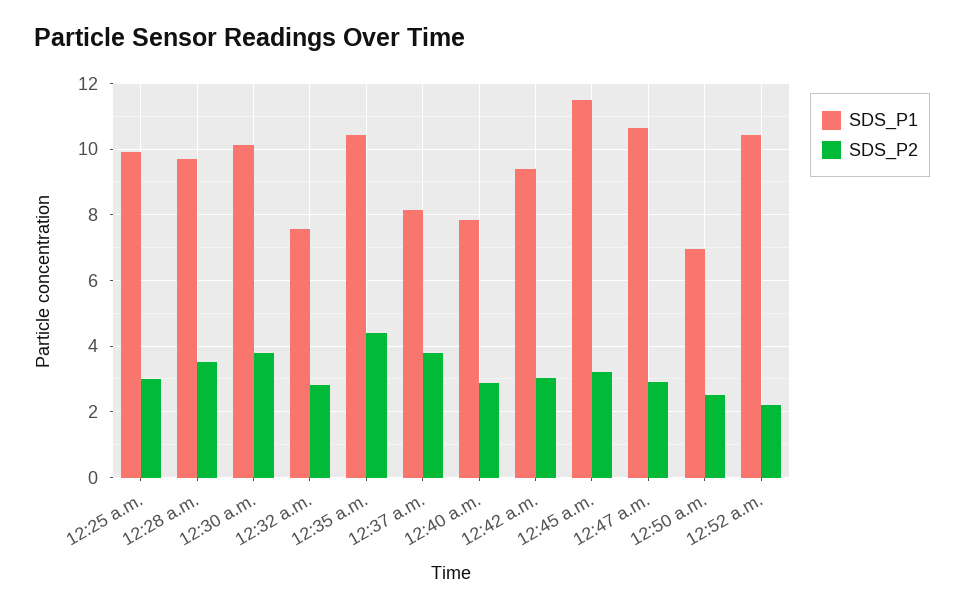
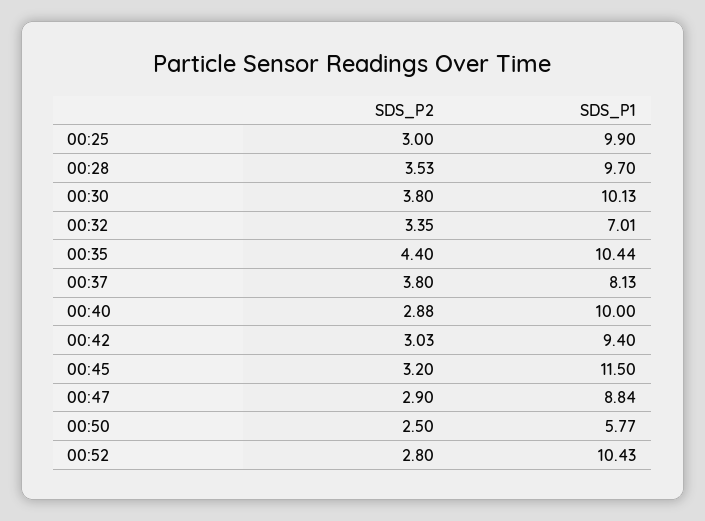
  {
    "SDS_P1": {
      "12:25 a.m.": 9.9,
      "12:28 a.m.": 9.7,
      "12:30 a.m.": 10.13,
-     "12:32 a.m.": 7.6,
+     "12:32 a.m.": 7.01,
      "12:35 a.m.": 10.44,
      "12:37 a.m.": 8.13,
-     "12:40 a.m.": 7.8,
+     "12:40 a.m.": 10,
      "12:42 a.m.": 9.4,
      "12:45 a.m.": 11.5,
-     "12:47 a.m.": 10.6,
+     "12:47 a.m.": 8.84,
-     "12:50 a.m.": 7,
+     "12:50 a.m.": 5.77,
      "12:52 a.m.": 10.43
    },
    "SDS_P2": {
      "12:25 a.m.": 3,
      "12:28 a.m.": 3.53,
      "12:30 a.m.": 3.8,
-     "12:32 a.m.": 2.8,
+     "12:32 a.m.": 3.35,
      "12:35 a.m.": 4.4,
      "12:37 a.m.": 3.8,
      "12:40 a.m.": 2.88,
      "12:42 a.m.": 3.03,
      "12:45 a.m.": 3.2,
      "12:47 a.m.": 2.9,
      "12:50 a.m.": 2.5,
-     "12:52 a.m.": 2.2
+     "12:52 a.m.": 2.8
    }
  }

